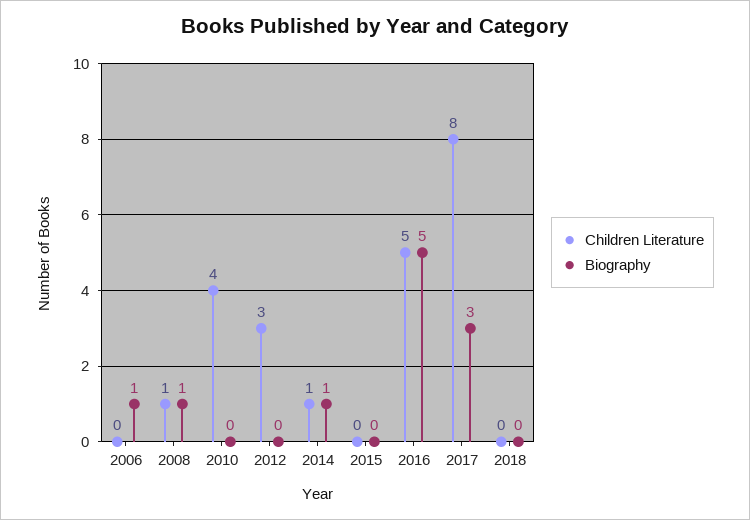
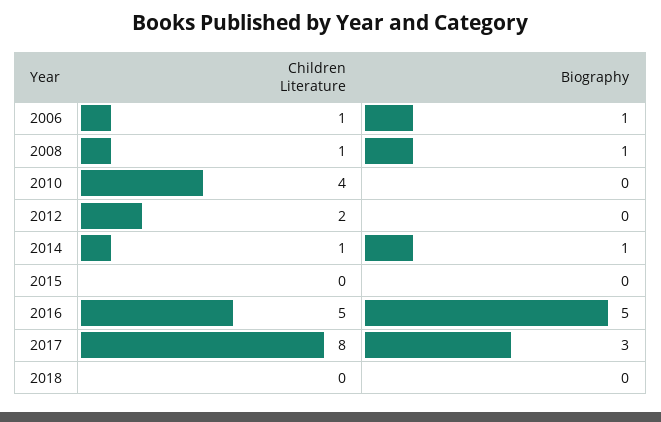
  {
    "Children Literature": {
-     "2006": 0,
+     "2006": 1,
      "2008": 1,
      "2010": 4,
-     "2012": 3,
+     "2012": 2,
      "2014": 1,
      "2015": 0,
      "2016": 5,
      "2017": 8,
      "2018": 0
    },
    "Biography": {
      "2006": 1,
      "2008": 1,
      "2010": 0,
      "2012": 0,
      "2014": 1,
      "2015": 0,
      "2016": 5,
      "2017": 3,
      "2018": 0
    }
  }

